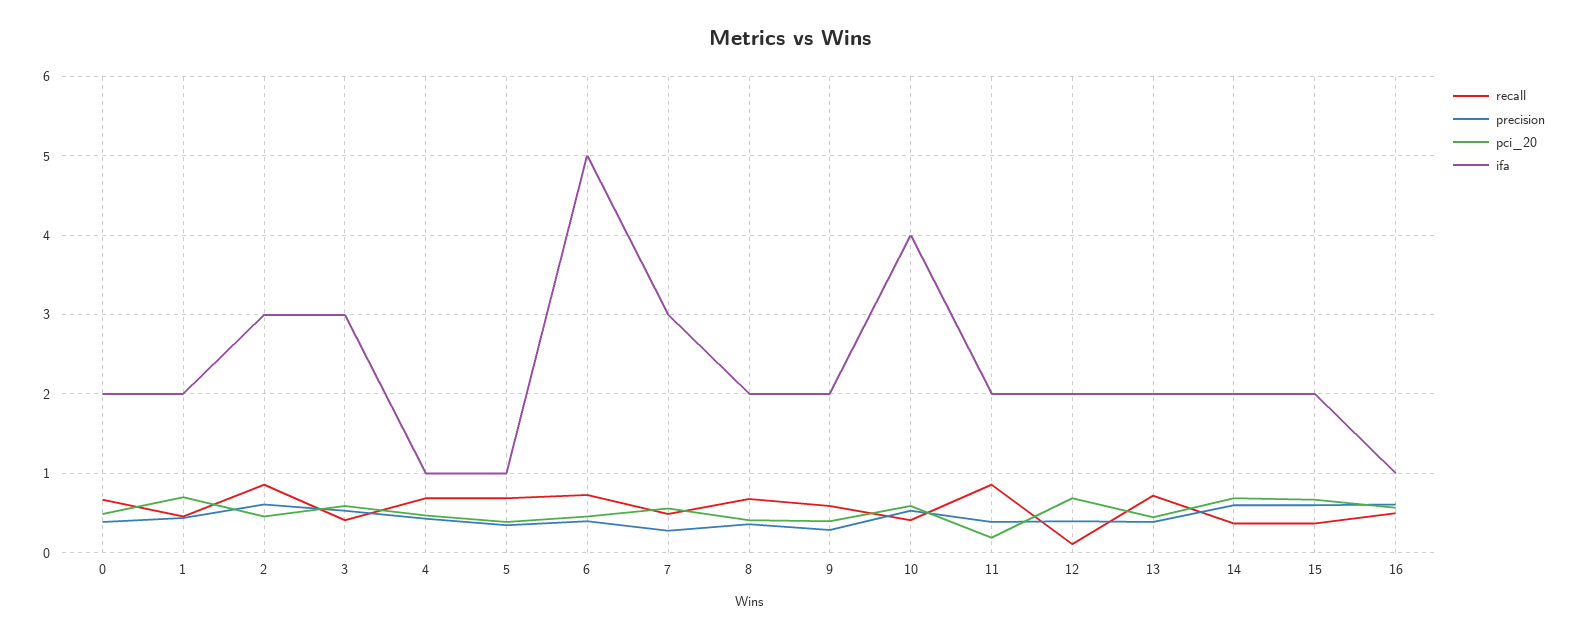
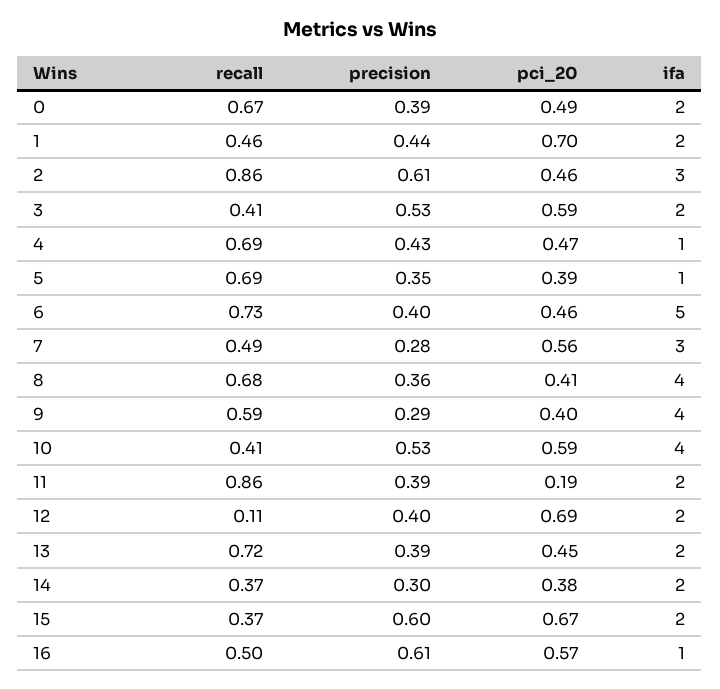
  {
    "recall": {
      "0": 0.67,
      "1": 0.46,
      "2": 0.86,
      "3": 0.41,
      "4": 0.69,
      "5": 0.69,
      "6": 0.73,
      "7": 0.49,
      "8": 0.68,
      "9": 0.59,
      "10": 0.41,
      "11": 0.86,
      "12": 0.11,
      "13": 0.72,
      "14": 0.37,
      "15": 0.37,
      "16": 0.5
    },
    "precision": {
      "0": 0.39,
      "1": 0.44,
      "2": 0.61,
      "3": 0.53,
      "4": 0.43,
      "5": 0.35,
      "6": 0.4,
      "7": 0.28,
      "8": 0.36,
      "9": 0.29,
      "10": 0.53,
      "11": 0.39,
      "12": 0.4,
      "13": 0.39,
-     "14": 0.6,
+     "14": 0.3,
      "15": 0.6,
      "16": 0.61
    },
    "pci_20": {
      "0": 0.49,
      "1": 0.7,
      "2": 0.46,
      "3": 0.59,
      "4": 0.47,
      "5": 0.39,
      "6": 0.46,
      "7": 0.56,
      "8": 0.41,
      "9": 0.4,
      "10": 0.59,
      "11": 0.19,
      "12": 0.69,
      "13": 0.45,
-     "14": 0.7,
+     "14": 0.38,
      "15": 0.67,
      "16": 0.57
    },
    "ifa": {
      "0": 2,
      "1": 2,
      "2": 3,
-     "3": 3,
+     "3": 2,
      "4": 1,
      "5": 1,
      "6": 5,
      "7": 3,
-     "8": 2,
+     "8": 4,
-     "9": 2,
+     "9": 4,
      "10": 4,
      "11": 2,
      "12": 2,
      "13": 2,
      "14": 2,
      "15": 2,
      "16": 1
    }
  }

